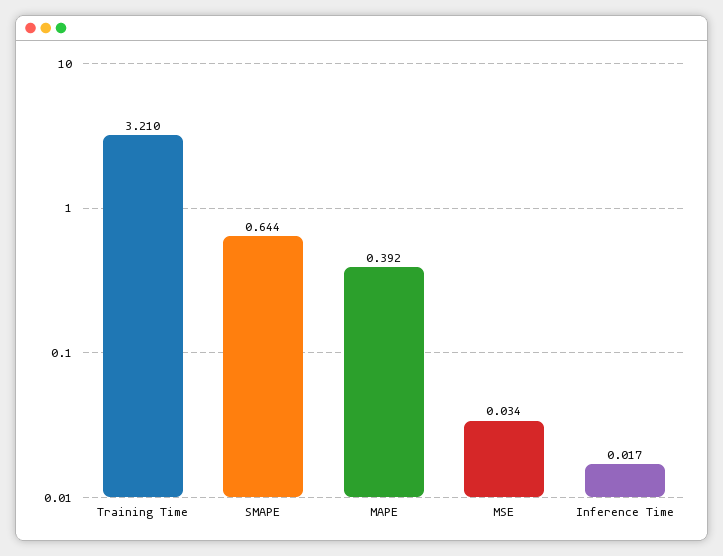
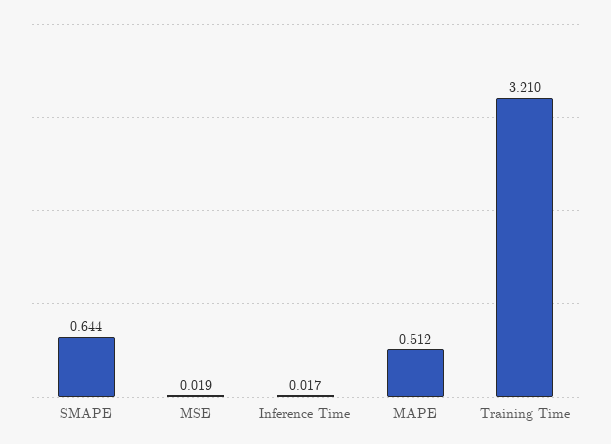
  {
    "Training Time": 3.21,
    "SMAPE": 0.644,
-   "MAPE": 0.392,
+   "MAPE": 0.512,
-   "MSE": 0.034,
+   "MSE": 0.019,
    "Inference Time": 0.017
  }

